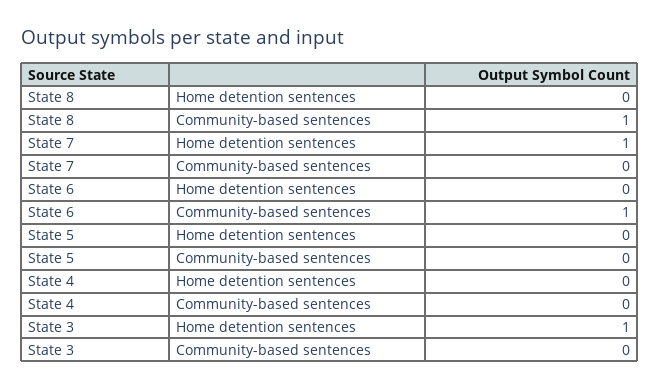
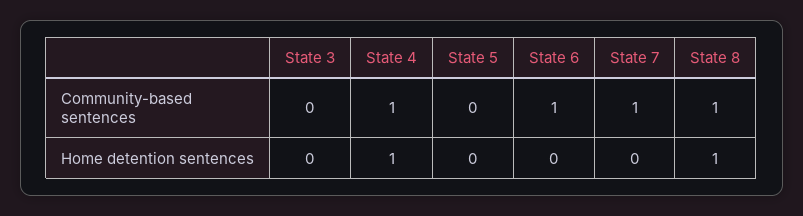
  {
    "State 8": {
-     "Home detention sentences": 0,
+     "Home detention sentences": 1,
      "Community-based sentences": 1
    },
    "State 7": {
-     "Home detention sentences": 1,
+     "Home detention sentences": 0,
-     "Community-based sentences": 0
+     "Community-based sentences": 1
    },
    "State 6": {
      "Home detention sentences": 0,
      "Community-based sentences": 1
    },
    "State 5": {
      "Home detention sentences": 0,
      "Community-based sentences": 0
    },
    "State 4": {
-     "Home detention sentences": 0,
+     "Home detention sentences": 1,
-     "Community-based sentences": 0
+     "Community-based sentences": 1
    },
    "State 3": {
-     "Home detention sentences": 1,
+     "Home detention sentences": 0,
      "Community-based sentences": 0
    }
  }

